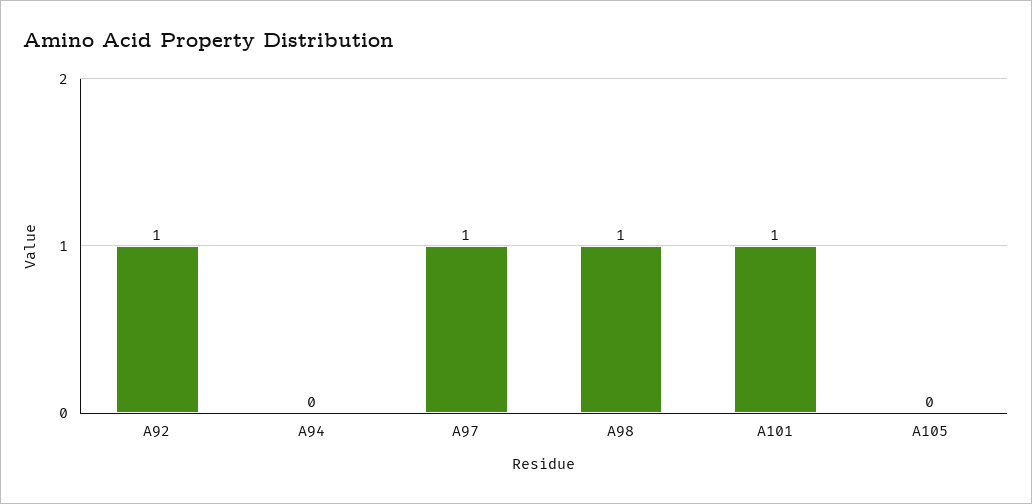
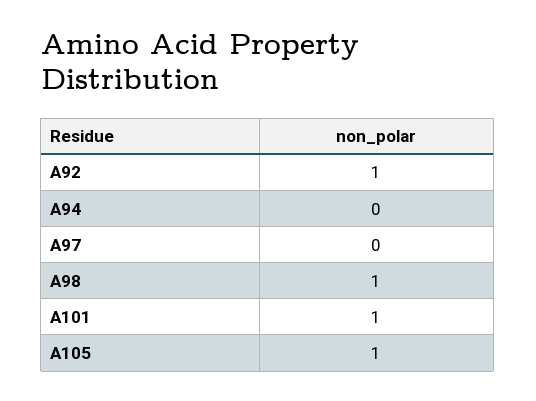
  {
    "A92": 1,
    "A94": 0,
-   "A97": 1,
+   "A97": 0,
    "A98": 1,
    "A101": 1,
-   "A105": 0
+   "A105": 1
  }

